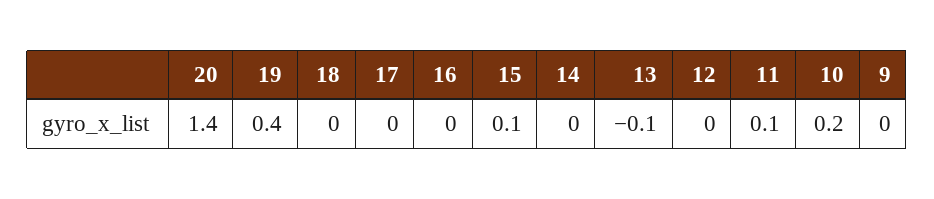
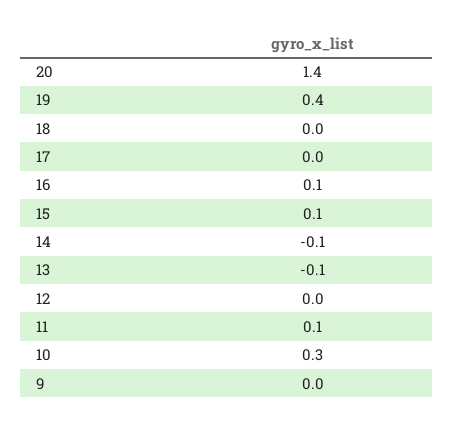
  {
    "20": 1.4,
    "19": 0.4,
    "18": 0,
    "17": 0,
-   "16": 0,
+   "16": 0.1,
    "15": 0.1,
-   "14": 0,
+   "14": -0.1,
    "13": -0.1,
    "12": 0,
    "11": 0.1,
-   "10": 0.2,
+   "10": 0.3,
    "9": 0
  }

